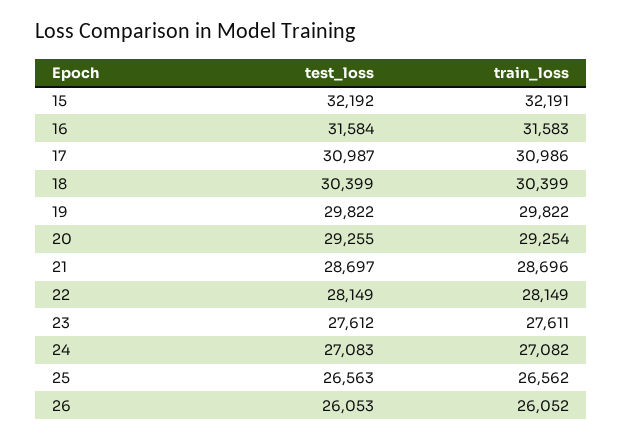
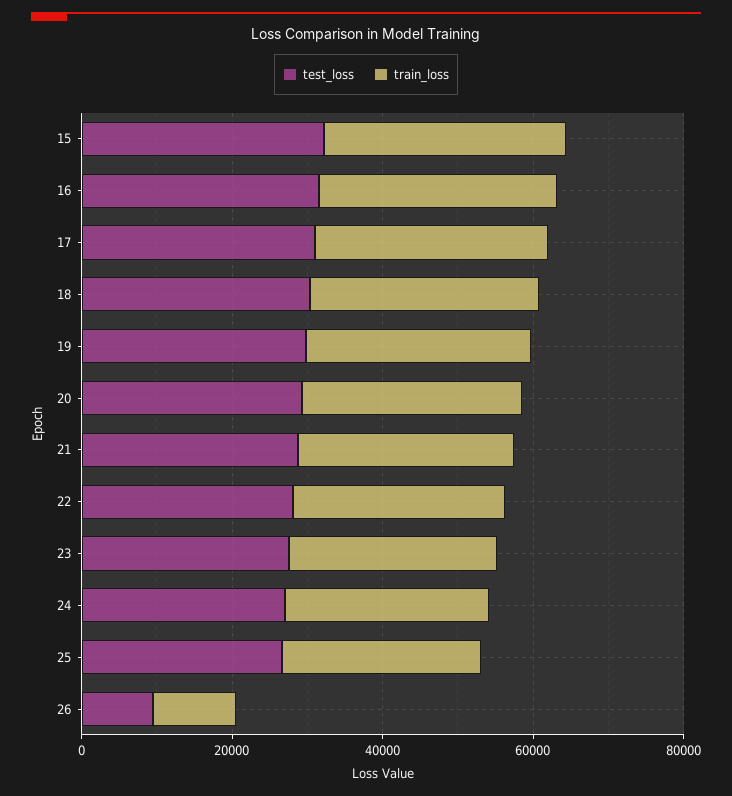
  {
    "test_loss": {
      "15": 32192,
      "16": 31584,
      "17": 30987,
      "18": 30399,
      "19": 29822,
      "20": 29255,
      "21": 28697,
      "22": 28149,
      "23": 27612,
      "24": 27083,
      "25": 26563,
-     "26": 26053
+     "26": 10000
    },
    "train_loss": {
      "15": 32191,
      "16": 31583,
      "17": 30986,
      "18": 30399,
      "19": 29822,
      "20": 29254,
      "21": 28696,
      "22": 28149,
      "23": 27611,
      "24": 27082,
      "25": 26562,
-     "26": 26052
+     "26": 10000
    }
  }

